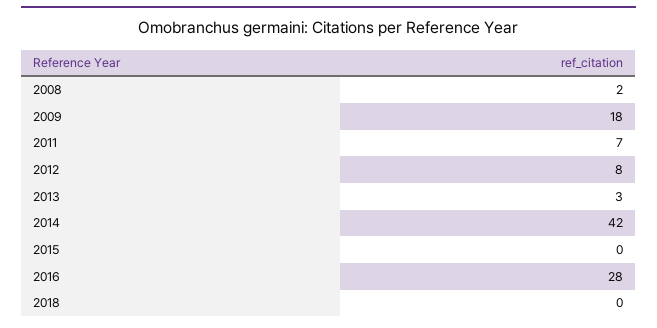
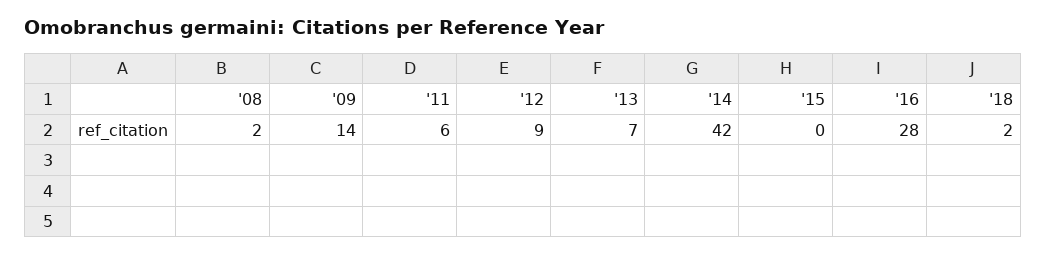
  {
    "2008": 2,
-   "2009": 18,
+   "2009": 14,
-   "2011": 7,
+   "2011": 6,
-   "2012": 8,
+   "2012": 9,
-   "2013": 3,
+   "2013": 7,
    "2014": 42,
    "2015": 0,
    "2016": 28,
-   "2018": 0
+   "2018": 2
  }

